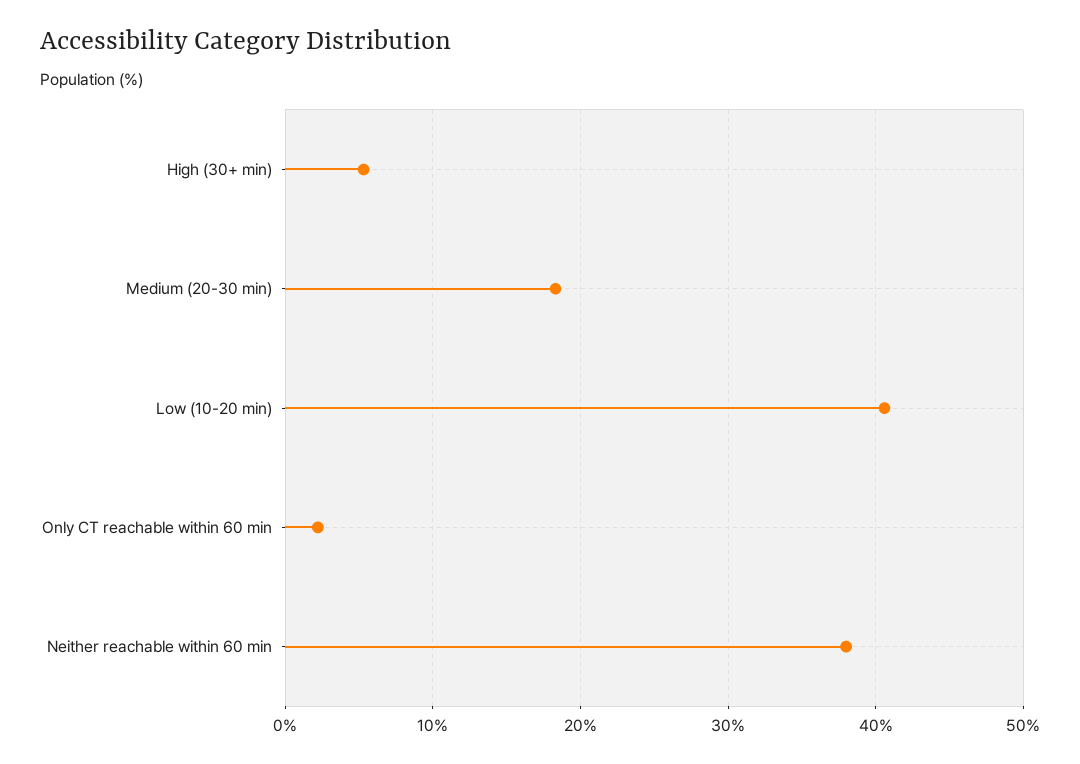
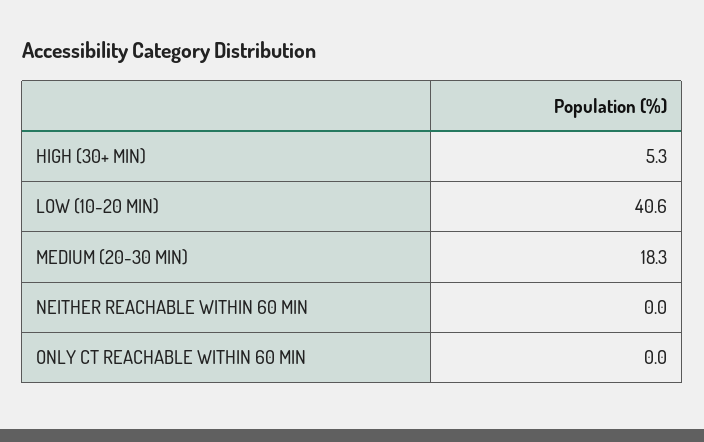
  {
    "High (30+ min)": 5.3,
    "Medium (20-30 min)": 18.3,
    "Low (10-20 min)": 40.6,
-   "Only CT reachable within 60 min": 2,
+   "Only CT reachable within 60 min": 0,
-   "Neither reachable within 60 min": 38
+   "Neither reachable within 60 min": 0
  }

